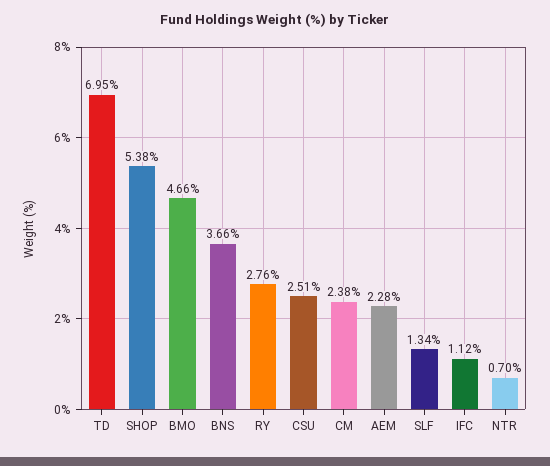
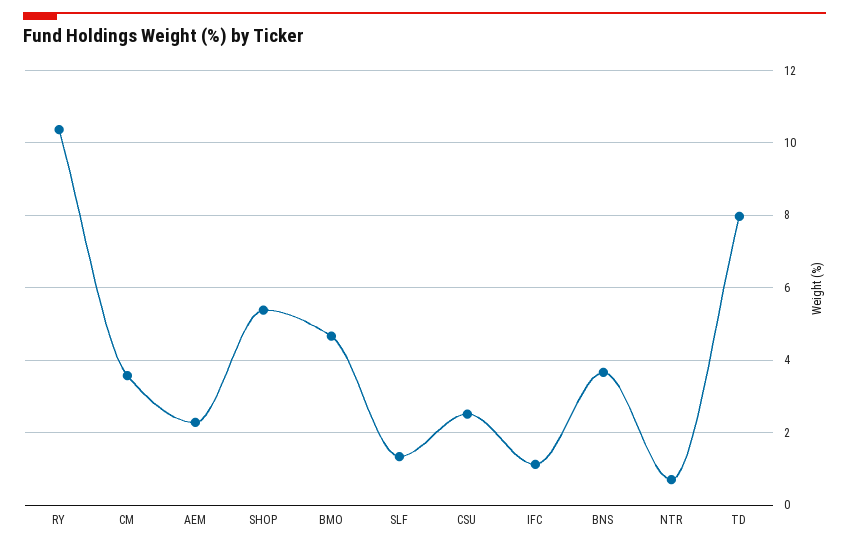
  {
-   "TD": 6.95,
+   "TD": 8,
    "SHOP": 5.38,
    "BMO": 4.66,
    "BNS": 3.66,
-   "RY": 2.76,
+   "RY": 10.4,
    "CSU": 2.51,
-   "CM": 2.38,
+   "CM": 3.6,
    "AEM": 2.28,
    "SLF": 1.34,
    "IFC": 1.12,
    "NTR": 0.7
  }

